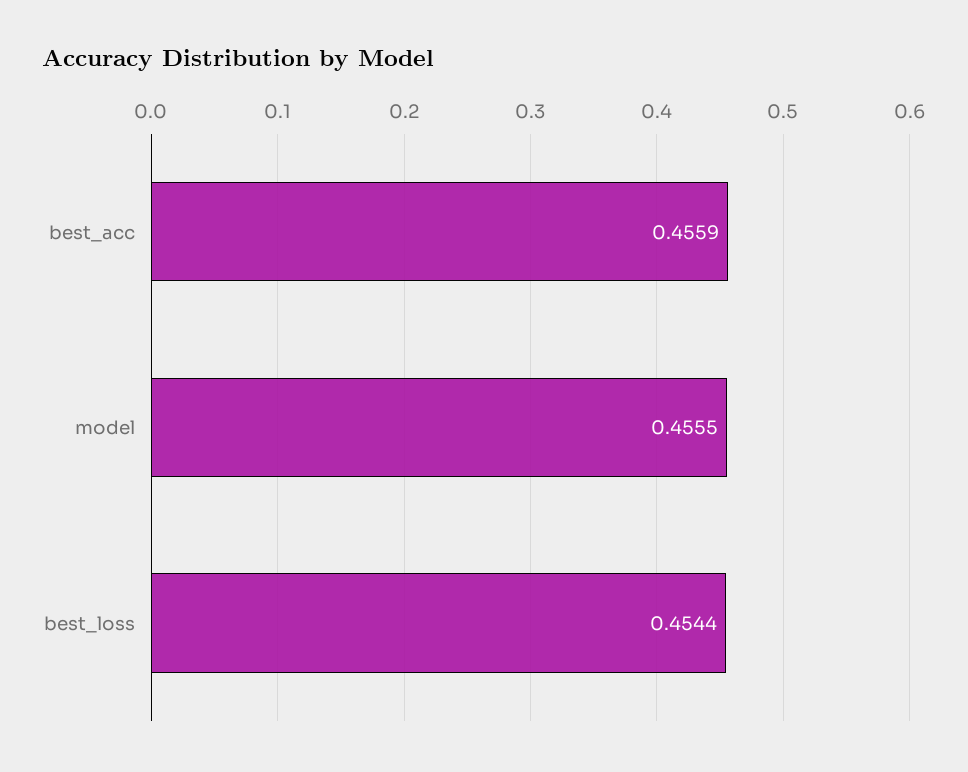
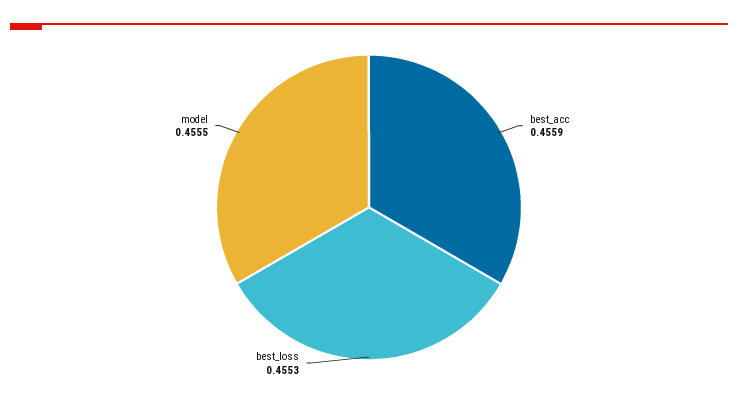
  {
    "best_acc": 0.4559,
    "model": 0.4555,
-   "best_loss": 0.4544
+   "best_loss": 0.4553
  }

